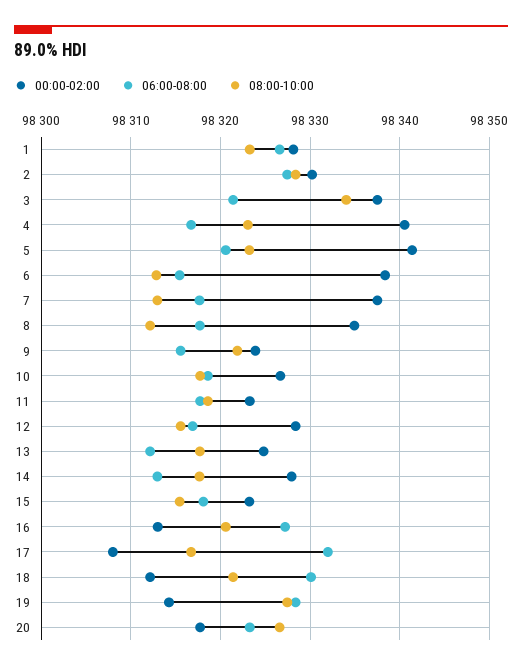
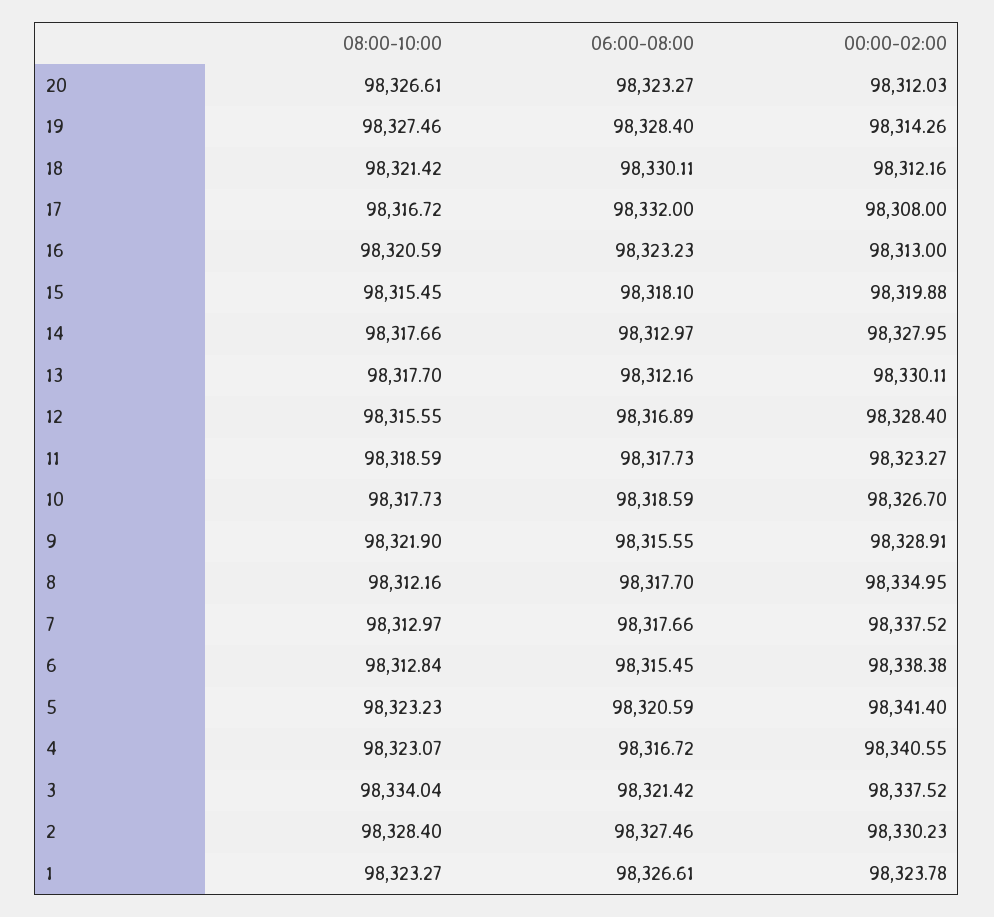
  {
    "00:00-02:00": {
-     "1": 98328,
+     "1": 98323.78,
      "2": 98330.23,
      "3": 98337.52,
      "4": 98340.55,
      "5": 98341.4,
      "6": 98338.38,
      "7": 98337.52,
      "8": 98334.95,
-     "9": 98324,
+     "9": 98328.91,
      "10": 98326.7,
      "11": 98323.27,
      "12": 98328.4,
-     "13": 98325,
+     "13": 98330.11,
      "14": 98327.95,
-     "15": 98323,
+     "15": 98319.88,
      "16": 98313,
      "17": 98308,
      "18": 98312.16,
      "19": 98314.26,
-     "20": 98318
+     "20": 98312.03
    },
    "06:00-08:00": {
      "1": 98326.61,
      "2": 98327.46,
      "3": 98321.42,
      "4": 98316.72,
      "5": 98320.59,
      "6": 98315.45,
      "7": 98317.66,
      "8": 98317.7,
      "9": 98315.55,
      "10": 98318.59,
      "11": 98317.73,
      "12": 98316.89,
      "13": 98312.16,
      "14": 98312.97,
      "15": 98318.1,
-     "16": 98327,
+     "16": 98323.23,
      "17": 98332,
      "18": 98330.11,
      "19": 98328.4,
      "20": 98323.27
    },
    "08:00-10:00": {
      "1": 98323.27,
      "2": 98328.4,
      "3": 98334.04,
      "4": 98323.07,
      "5": 98323.23,
      "6": 98312.84,
      "7": 98312.97,
      "8": 98312.16,
      "9": 98321.9,
      "10": 98317.73,
      "11": 98318.59,
      "12": 98315.55,
      "13": 98317.7,
      "14": 98317.66,
      "15": 98315.45,
      "16": 98320.59,
      "17": 98316.72,
      "18": 98321.42,
      "19": 98327.46,
      "20": 98326.61
    }
  }

